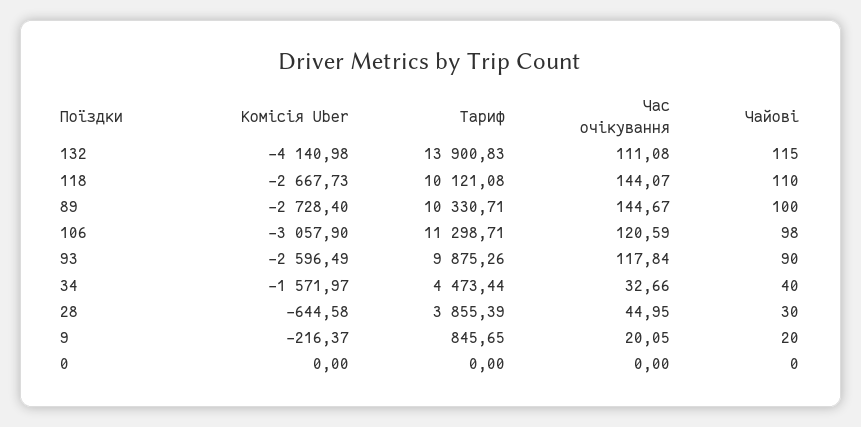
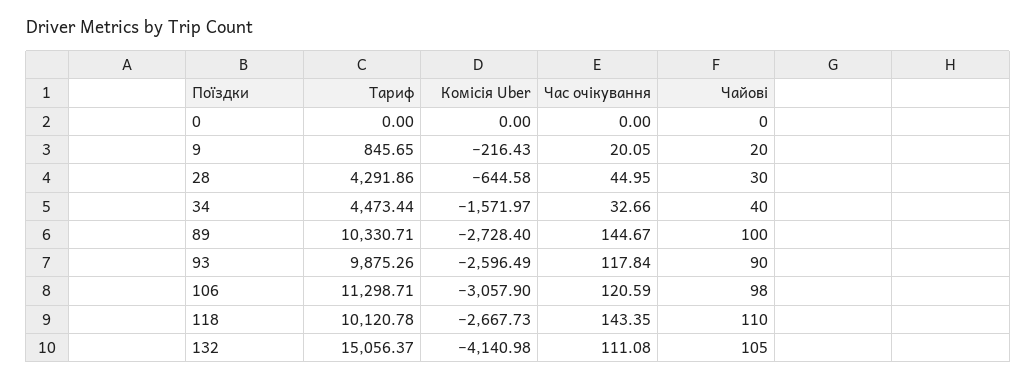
  {
    "Комісія Uber": {
      "132": -4140.98,
      "118": -2667.73,
      "89": -2728.4,
      "106": -3057.9,
      "93": -2596.49,
      "34": -1571.97,
      "28": -644.58,
-     "9": -216.37,
+     "9": -216.43,
      "0": 0
    },
    "Тариф": {
-     "132": 13900.83,
+     "132": 15056.37,
-     "118": 10121.08,
+     "118": 10120.78,
      "89": 10330.71,
      "106": 11298.71,
      "93": 9875.26,
      "34": 4473.44,
-     "28": 3855.39,
+     "28": 4291.86,
      "9": 845.65,
      "0": 0
    },
    "Час очікування": {
      "132": 111.08,
-     "118": 144.07,
+     "118": 143.35,
      "89": 144.67,
      "106": 120.59,
      "93": 117.84,
      "34": 32.66,
      "28": 44.95,
      "9": 20.05,
      "0": 0
    },
    "Чайові": {
-     "132": 115,
+     "132": 105,
      "118": 110,
      "89": 100,
      "106": 98,
      "93": 90,
      "34": 40,
      "28": 30,
      "9": 20,
      "0": 0
    }
  }

